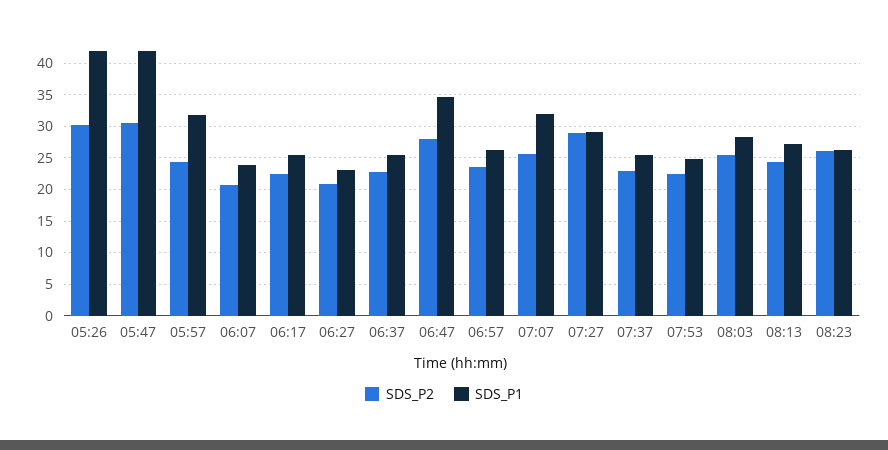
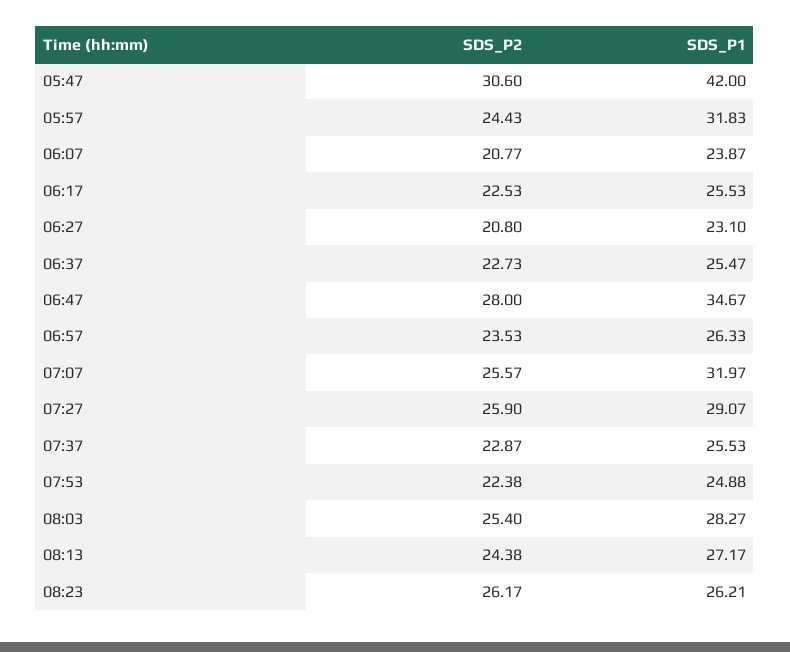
  {
    "SDS_P2": {
-     "05:26": 30,
      "05:47": 30.6,
      "05:57": 24.43,
      "06:07": 20.77,
      "06:17": 22.53,
      "06:27": 20.8,
      "06:37": 22.73,
      "06:47": 28,
      "06:57": 23.53,
      "07:07": 25.57,
-     "07:27": 29,
+     "07:27": 25.9,
      "07:37": 22.87,
      "07:53": 22.38,
      "08:03": 25.4,
      "08:13": 24.38,
      "08:23": 26.17
    },
    "SDS_P1": {
-     "05:26": 42,
      "05:47": 42,
      "05:57": 31.83,
      "06:07": 23.87,
      "06:17": 25.53,
      "06:27": 23.1,
      "06:37": 25.47,
      "06:47": 34.67,
      "06:57": 26.33,
      "07:07": 31.97,
      "07:27": 29.07,
      "07:37": 25.53,
      "07:53": 24.88,
      "08:03": 28.27,
      "08:13": 27.17,
      "08:23": 26.21
    }
  }

